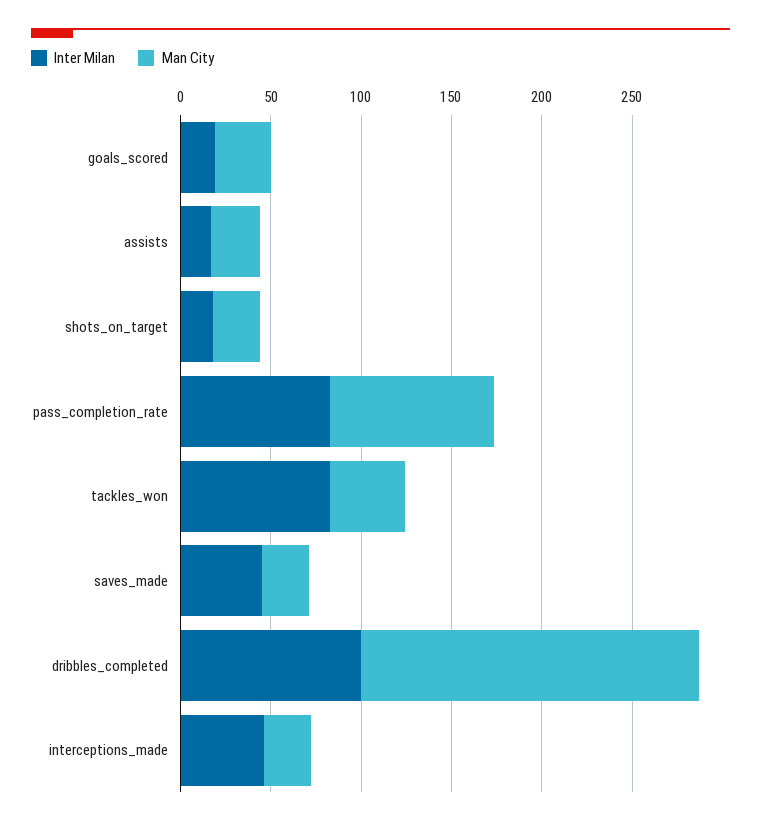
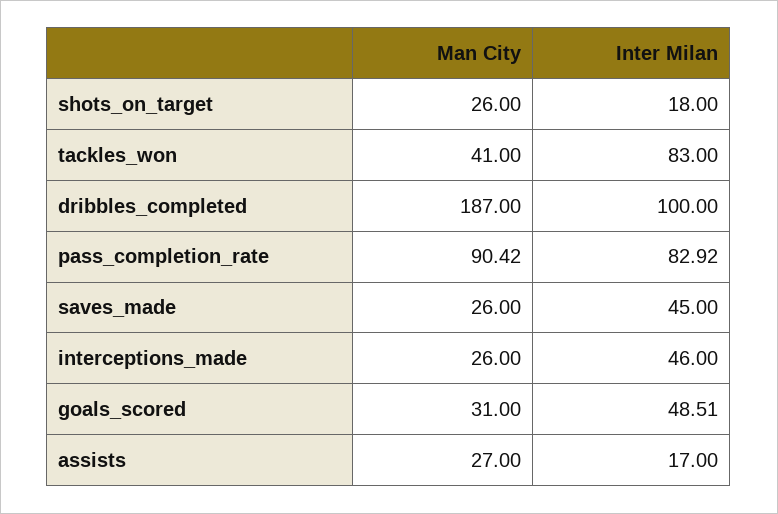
  {
    "Inter Milan": {
-     "goals_scored": 20,
+     "goals_scored": 48.51,
      "assists": 17,
      "shots_on_target": 18,
      "pass_completion_rate": 82.92,
      "tackles_won": 83,
      "saves_made": 45,
      "dribbles_completed": 100,
      "interceptions_made": 46
    },
    "Man City": {
      "goals_scored": 31,
      "assists": 27,
      "shots_on_target": 26,
      "pass_completion_rate": 90.42,
      "tackles_won": 41,
      "saves_made": 26,
      "dribbles_completed": 187,
      "interceptions_made": 26
    }
  }

